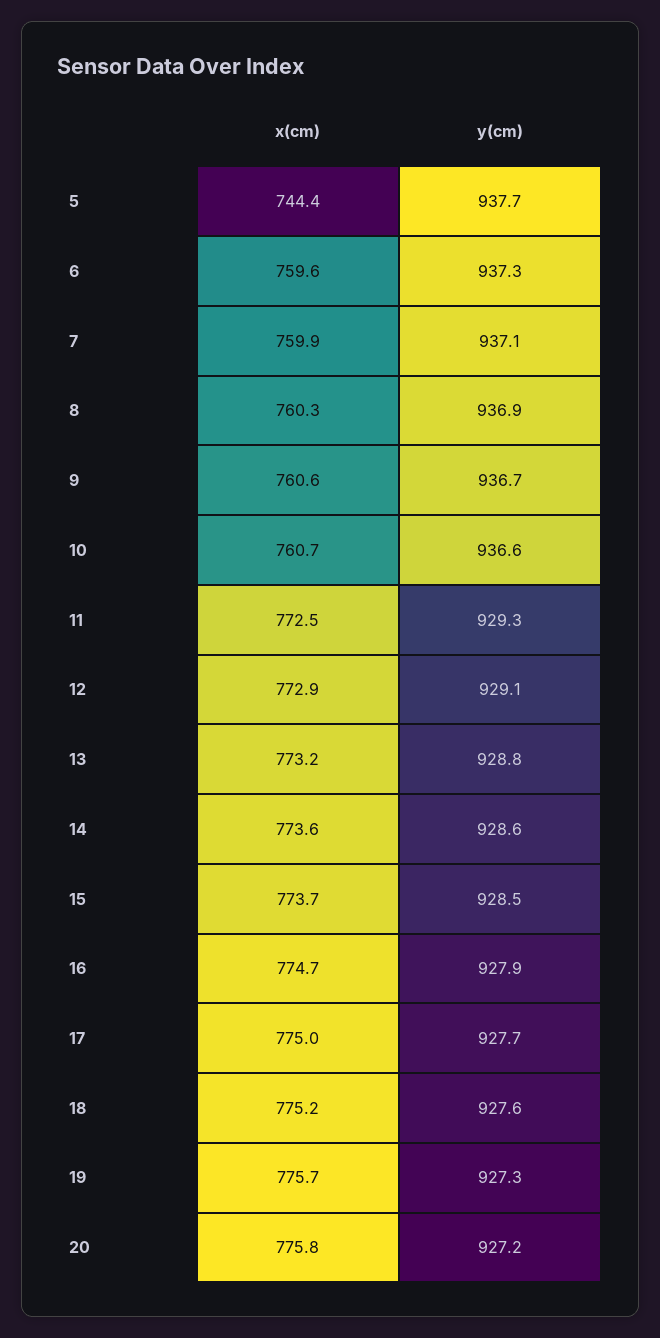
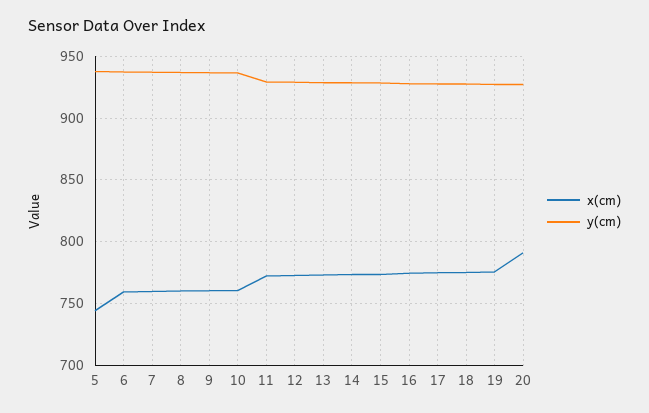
  {
    "x(cm)": {
      "5": 744.4,
      "6": 759.6,
      "7": 759.9,
      "8": 760.3,
      "9": 760.6,
      "10": 760.7,
      "11": 772.5,
      "12": 772.9,
      "13": 773.2,
      "14": 773.6,
      "15": 773.7,
      "16": 774.7,
      "17": 775,
      "18": 775.2,
      "19": 775.7,
-     "20": 775.8
+     "20": 790
    },
    "y(cm)": {
      "5": 937.7,
      "6": 937.3,
      "7": 937.1,
      "8": 936.9,
      "9": 936.7,
      "10": 936.6,
      "11": 929.3,
      "12": 929.1,
      "13": 928.8,
      "14": 928.6,
      "15": 928.5,
      "16": 927.9,
      "17": 927.7,
      "18": 927.6,
      "19": 927.3,
      "20": 927.2
    }
  }

